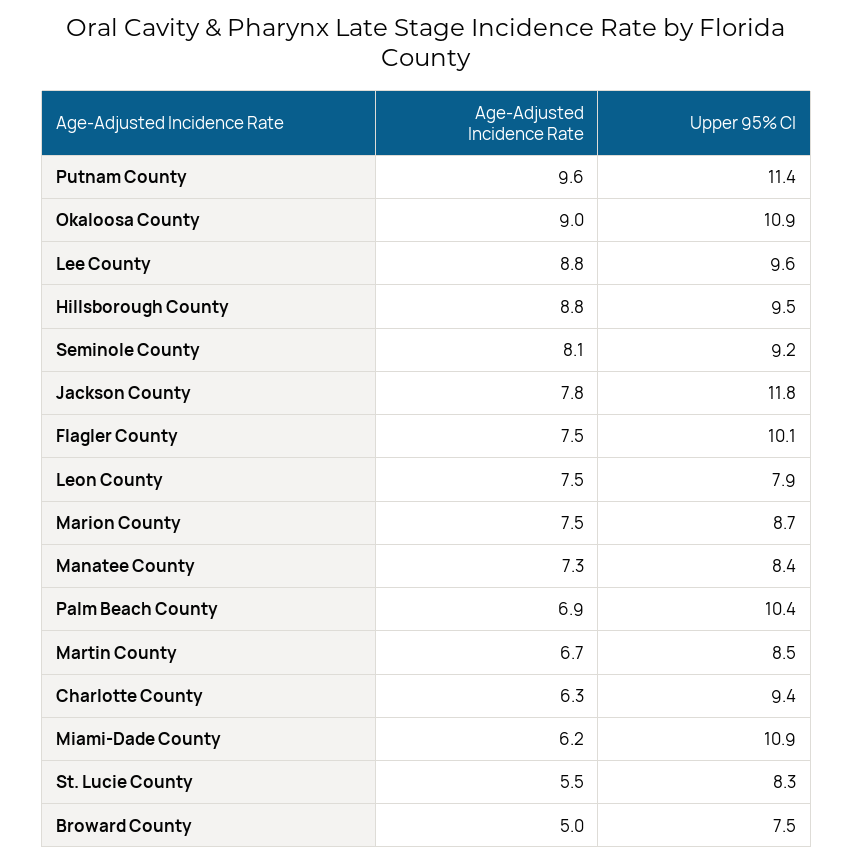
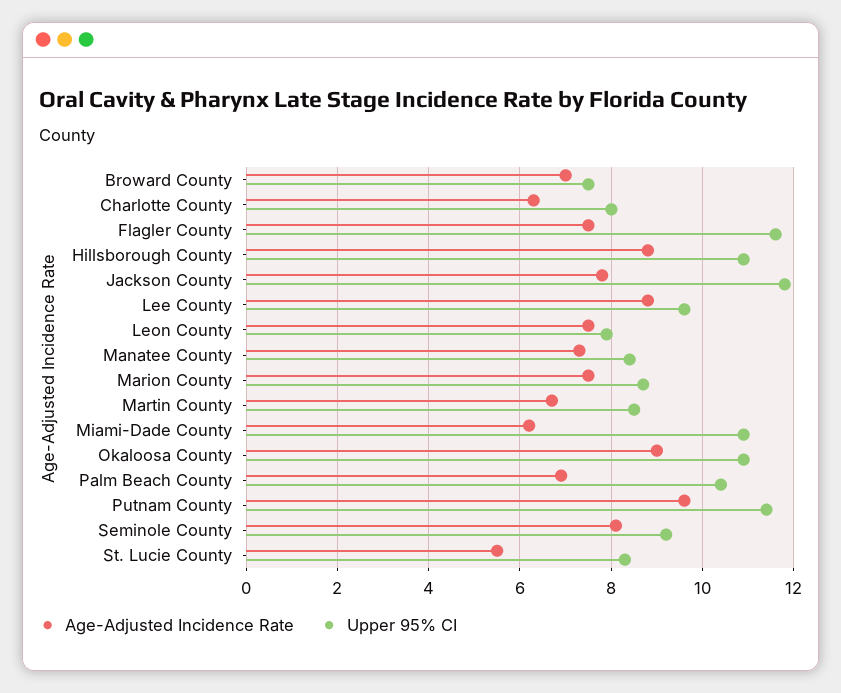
  {
    "Age-Adjusted Incidence Rate": {
      "Putnam County": 9.6,
      "Okaloosa County": 9,
      "Lee County": 8.8,
      "Hillsborough County": 8.8,
      "Seminole County": 8.1,
      "Jackson County": 7.8,
      "Flagler County": 7.5,
      "Leon County": 7.5,
      "Marion County": 7.5,
      "Manatee County": 7.3,
      "Palm Beach County": 6.9,
      "Martin County": 6.7,
      "Charlotte County": 6.3,
      "Miami-Dade County": 6.2,
      "St. Lucie County": 5.5,
-     "Broward County": 5
+     "Broward County": 7
    },
    "Upper 95% CI": {
      "Putnam County": 11.4,
      "Okaloosa County": 10.9,
      "Lee County": 9.6,
-     "Hillsborough County": 9.5,
+     "Hillsborough County": 11,
      "Seminole County": 9.2,
      "Jackson County": 11.8,
-     "Flagler County": 10.1,
+     "Flagler County": 11.5,
      "Leon County": 7.9,
      "Marion County": 8.7,
      "Manatee County": 8.4,
      "Palm Beach County": 10.4,
      "Martin County": 8.5,
-     "Charlotte County": 9.4,
+     "Charlotte County": 8,
      "Miami-Dade County": 10.9,
      "St. Lucie County": 8.3,
      "Broward County": 7.5
    }
  }

